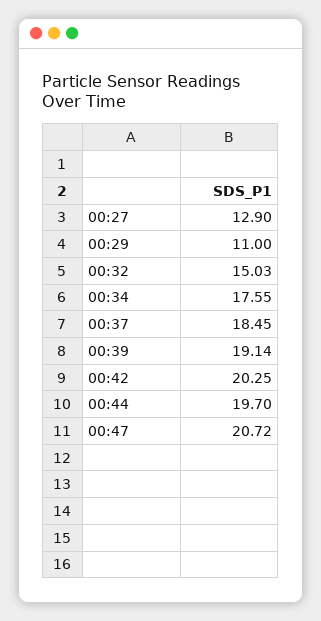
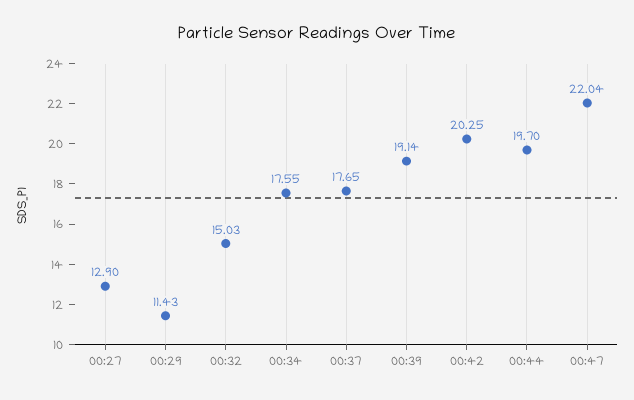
  {
    "00:27": 12.9,
-   "00:29": 11,
+   "00:29": 11.43,
    "00:32": 15.03,
    "00:34": 17.55,
-   "00:37": 18.45,
+   "00:37": 17.65,
    "00:39": 19.14,
    "00:42": 20.25,
    "00:44": 19.7,
-   "00:47": 20.72
+   "00:47": 22.04
  }

